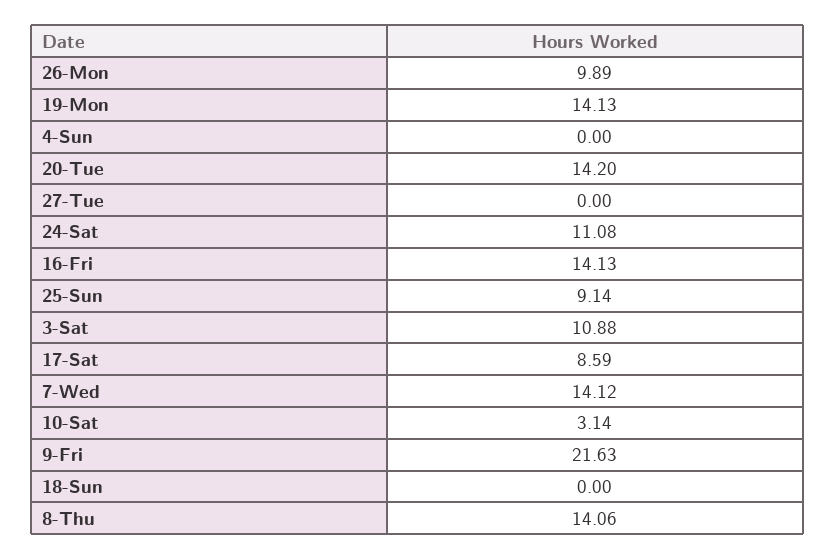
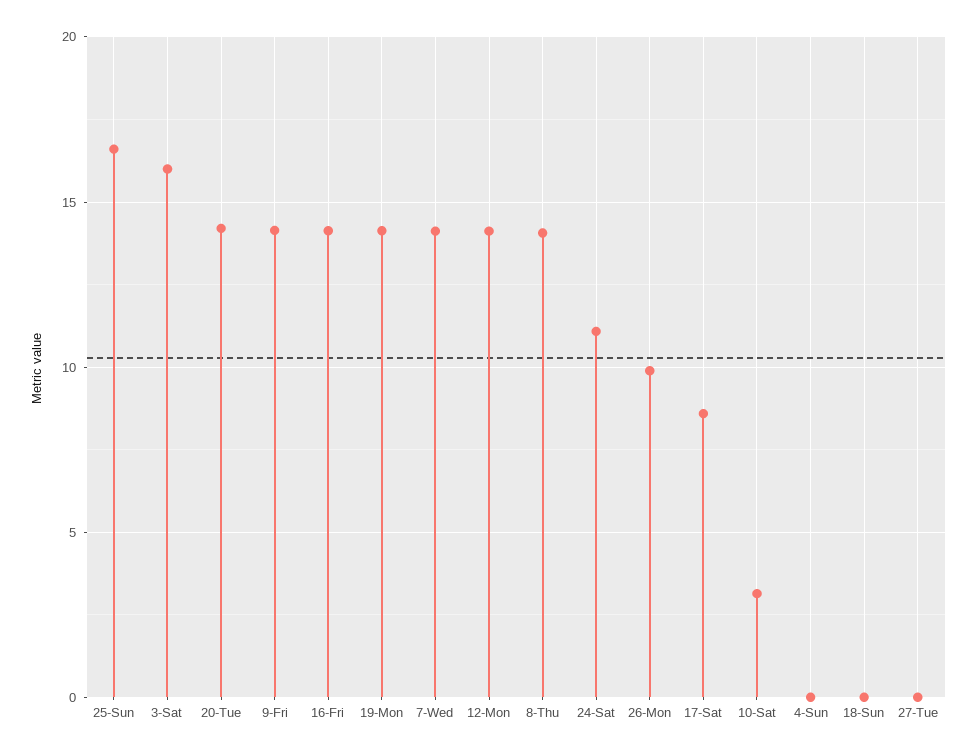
  {
    "26-Mon": 9.89,
    "19-Mon": 14.13,
    "4-Sun": 0,
    "20-Tue": 14.2,
    "27-Tue": 0,
    "24-Sat": 11.08,
    "16-Fri": 14.13,
-   "25-Sun": 9.14,
+   "25-Sun": 16.5,
-   "3-Sat": 10.88,
+   "3-Sat": 16,
    "17-Sat": 8.59,
    "7-Wed": 14.12,
    "10-Sat": 3.14,
-   "9-Fri": 21.63,
+   "9-Fri": 14,
    "18-Sun": 0,
-   "8-Thu": 14.06
+   "8-Thu": 14.06,
+   "12-Mon": 14
  }

